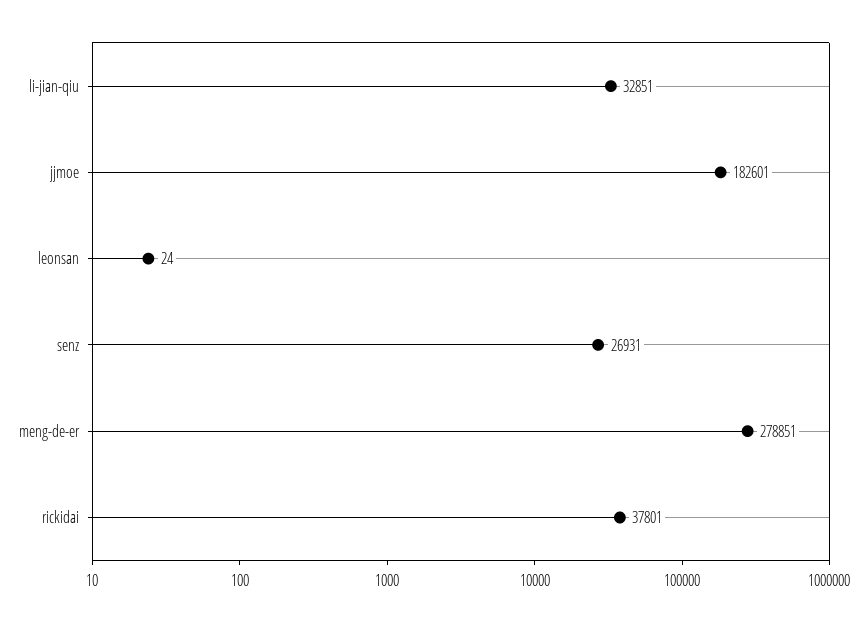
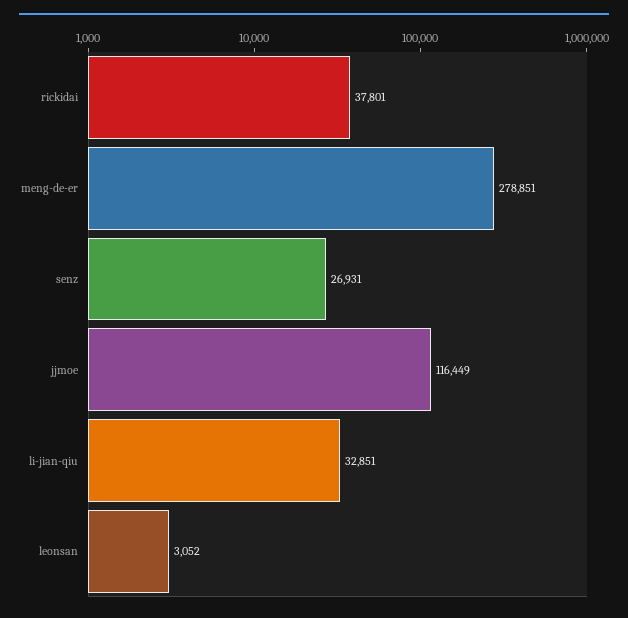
  {
    "li-jian-qiu": 32851,
-   "jjmoe": 182601,
+   "jjmoe": 116449,
-   "leonsan": 24,
+   "leonsan": 3052,
    "senz": 26931,
    "meng-de-er": 278851,
    "rickidai": 37801
  }

